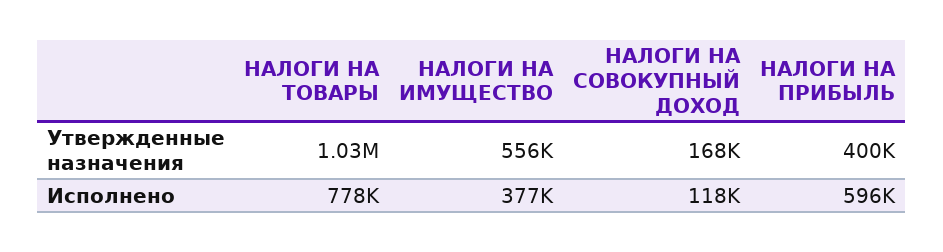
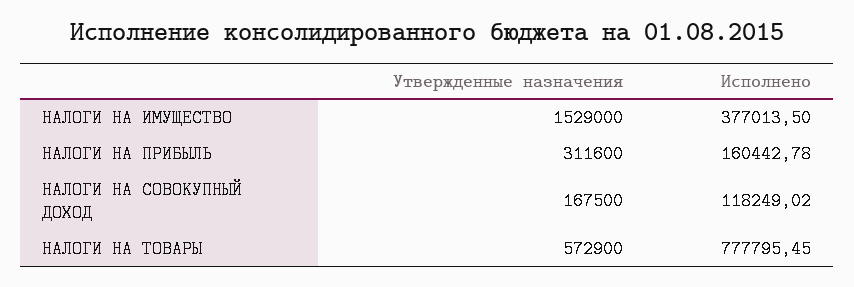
  {
    "НАЛОГИ НА ТОВАРЫ": {
-     "Утвержденные назначения": 1030000,
+     "Утвержденные назначения": 572900,
      "Исполнено": 777795.45
    },
    "НАЛОГИ НА ИМУЩЕСТВО": {
-     "Утвержденные назначения": 556000,
+     "Утвержденные назначения": 1529000,
      "Исполнено": 377013.5
    },
    "НАЛОГИ НА СОВОКУПНЫЙ ДОХОД": {
      "Утвержденные назначения": 167500,
      "Исполнено": 118249.02
    },
    "НАЛОГИ НА ПРИБЫЛЬ": {
-     "Утвержденные назначения": 400000,
+     "Утвержденные назначения": 311600,
-     "Исполнено": 596000
+     "Исполнено": 160442.78
    }
  }

